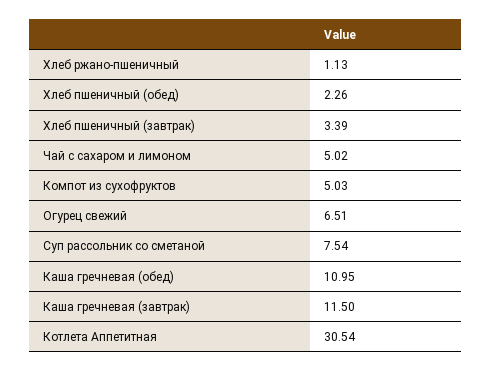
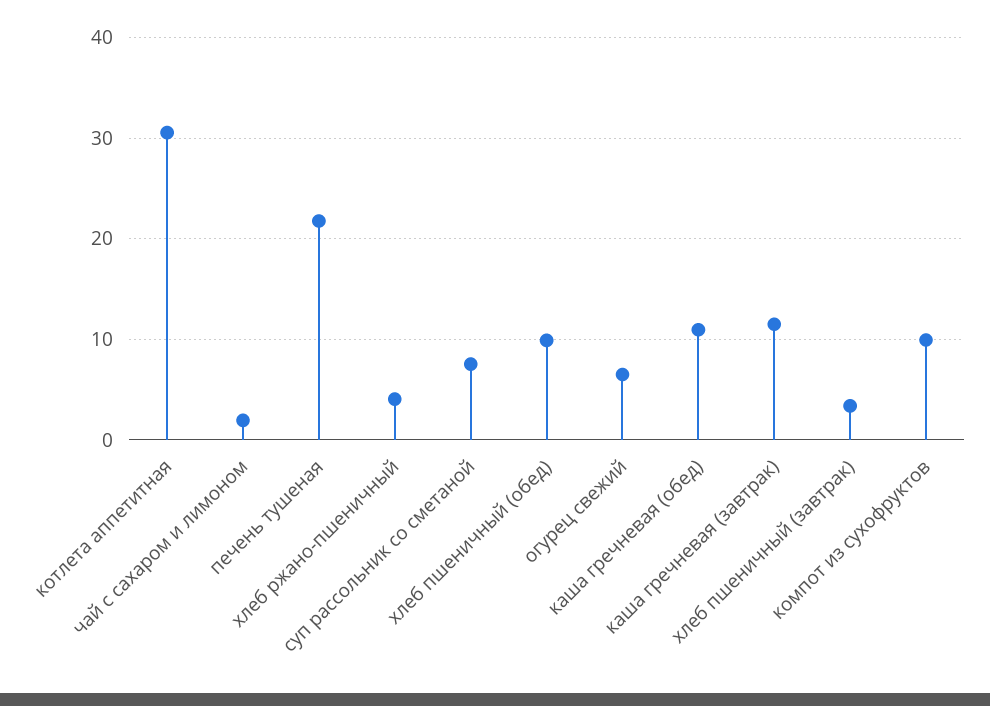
  {
-   "Хлеб ржано-пшеничный": 1.13,
+   "Хлеб ржано-пшеничный": 4,
-   "Хлеб пшеничный (обед)": 2.26,
+   "Хлеб пшеничный (обед)": 10,
    "Хлеб пшеничный (завтрак)": 3.39,
-   "Чай с сахаром и лимоном": 5.02,
+   "Чай с сахаром и лимоном": 2,
-   "Компот из сухофруктов": 5.03,
+   "Компот из сухофруктов": 10,
    "Огурец свежий": 6.51,
    "Суп рассольник со сметаной": 7.54,
    "Каша гречневая (обед)": 10.95,
    "Каша гречневая (завтрак)": 11.5,
-   "Котлета Аппетитная": 30.54
+   "Котлета Аппетитная": 30.54,
+   "печень тушеная": 22
  }

